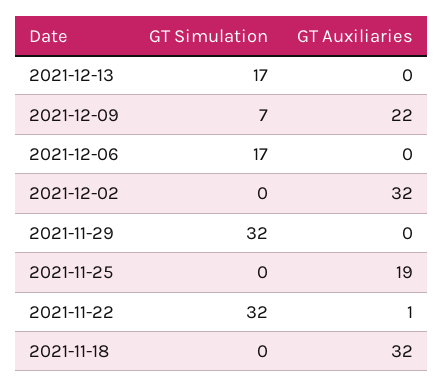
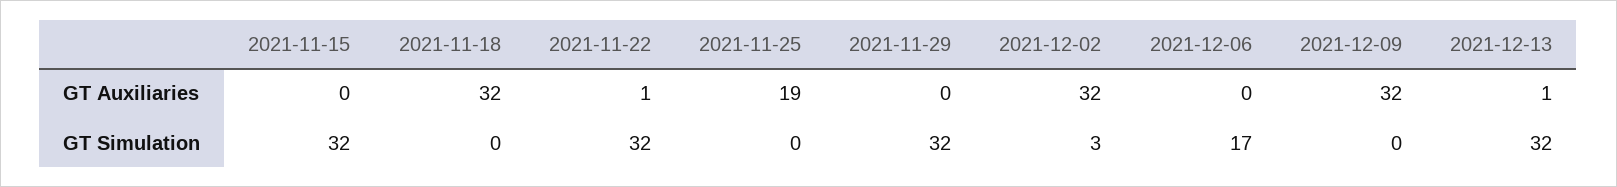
  {
    "GT Simulation": {
-     "2021-12-13": 17,
+     "2021-12-13": 32,
-     "2021-12-09": 7,
+     "2021-12-09": 0,
      "2021-12-06": 17,
-     "2021-12-02": 0,
+     "2021-12-02": 3,
      "2021-11-29": 32,
      "2021-11-25": 0,
      "2021-11-22": 32,
-     "2021-11-18": 0
+     "2021-11-18": 0,
+     "2021-11-15": 32
    },
    "GT Auxiliaries": {
-     "2021-12-13": 0,
+     "2021-12-13": 1,
-     "2021-12-09": 22,
+     "2021-12-09": 32,
      "2021-12-06": 0,
      "2021-12-02": 32,
      "2021-11-29": 0,
      "2021-11-25": 19,
      "2021-11-22": 1,
-     "2021-11-18": 32
+     "2021-11-18": 32,
+     "2021-11-15": 0
    }
  }

